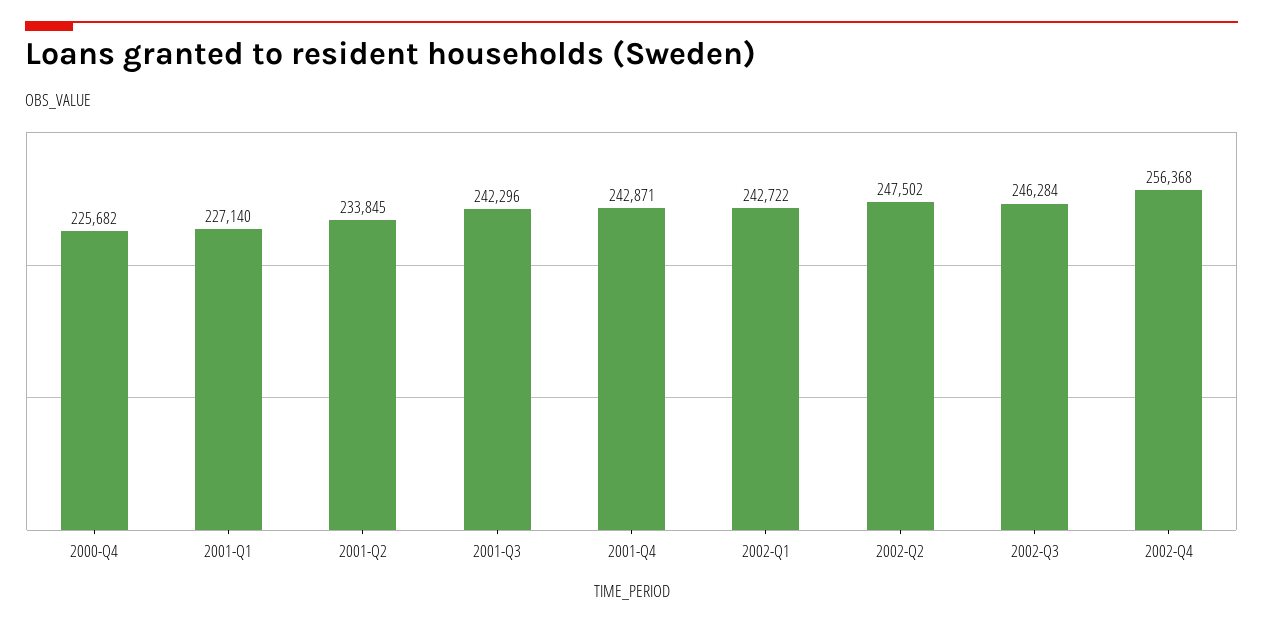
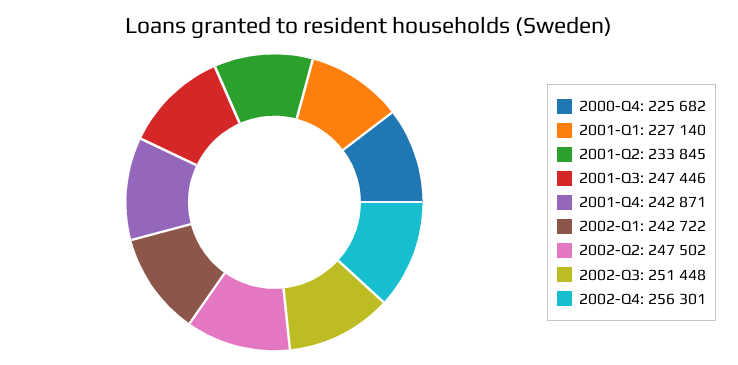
  {
    "2000-Q4": 225682,
    "2001-Q1": 227140,
    "2001-Q2": 233845,
-   "2001-Q3": 242296,
+   "2001-Q3": 247446,
    "2001-Q4": 242871,
    "2002-Q1": 242722,
    "2002-Q2": 247502,
-   "2002-Q3": 246284,
+   "2002-Q3": 251448,
-   "2002-Q4": 256368
+   "2002-Q4": 256301
  }

